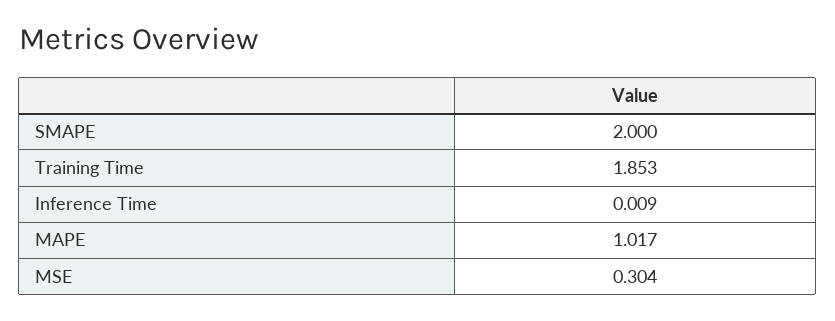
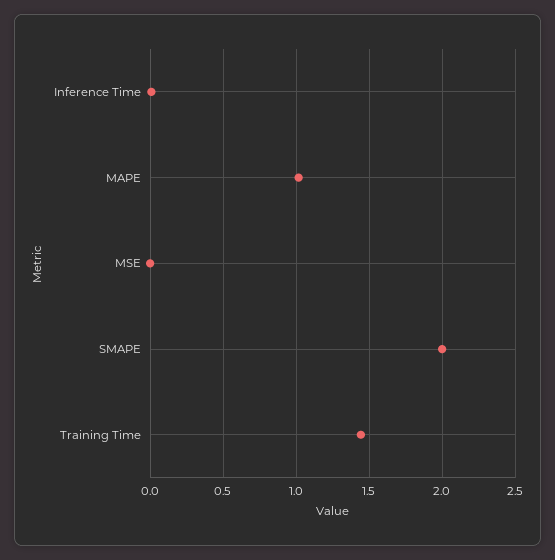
  {
    "SMAPE": 2,
-   "Training Time": 1.853,
+   "Training Time": 1.45,
    "Inference Time": 0.009,
    "MAPE": 1.017,
-   "MSE": 0.304
+   "MSE": 0
  }

